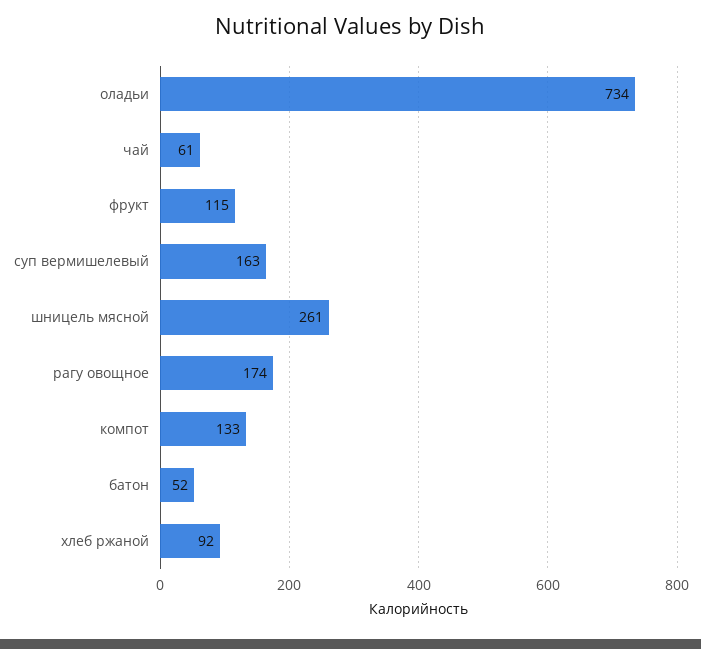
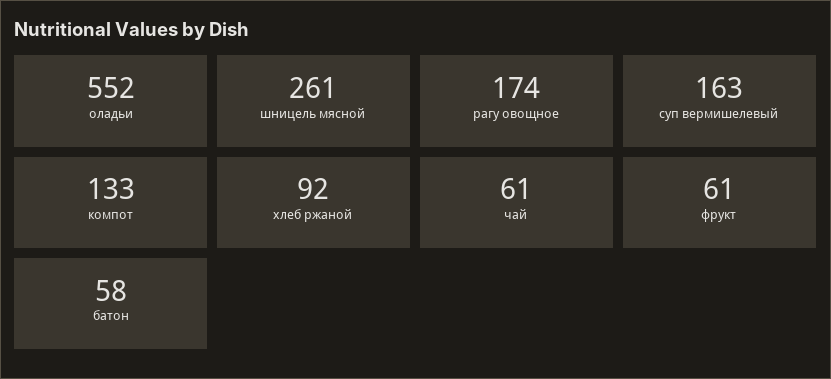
  {
-   "оладьи": 734,
+   "оладьи": 552,
    "чай": 61,
-   "фрукт": 115,
+   "фрукт": 61,
    "суп вермишелевый": 163,
    "шницель мясной": 261,
    "рагу овощное": 174,
    "компот": 133,
-   "батон": 52,
+   "батон": 58,
    "хлеб ржаной": 92
  }

